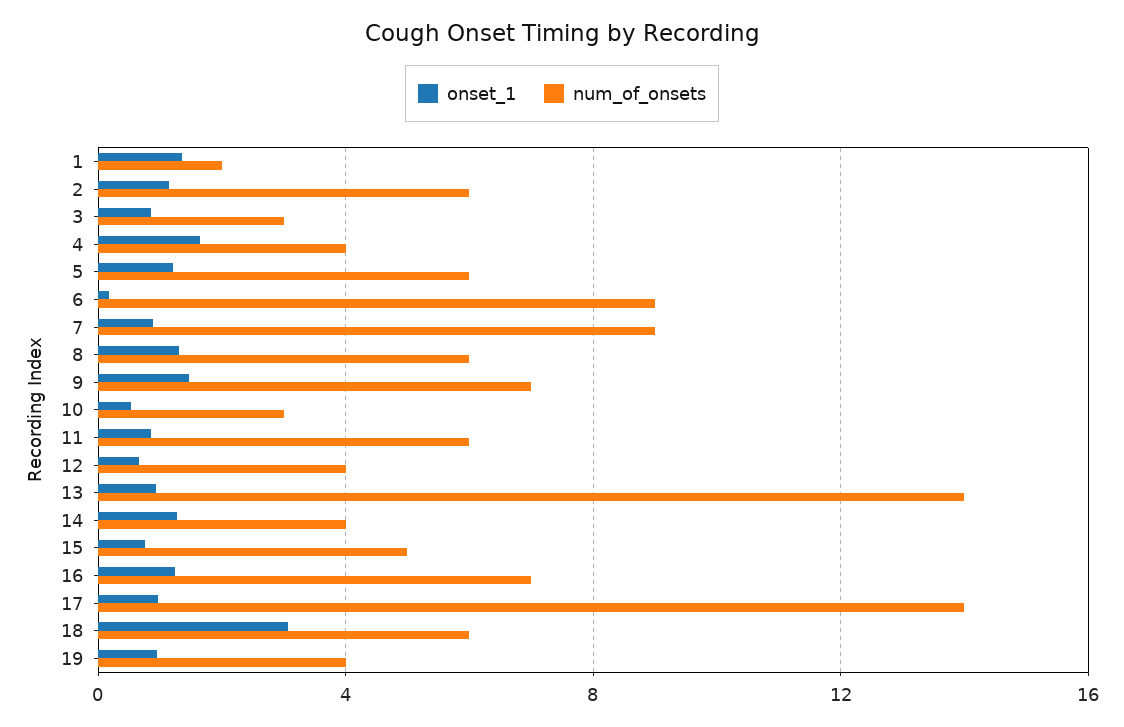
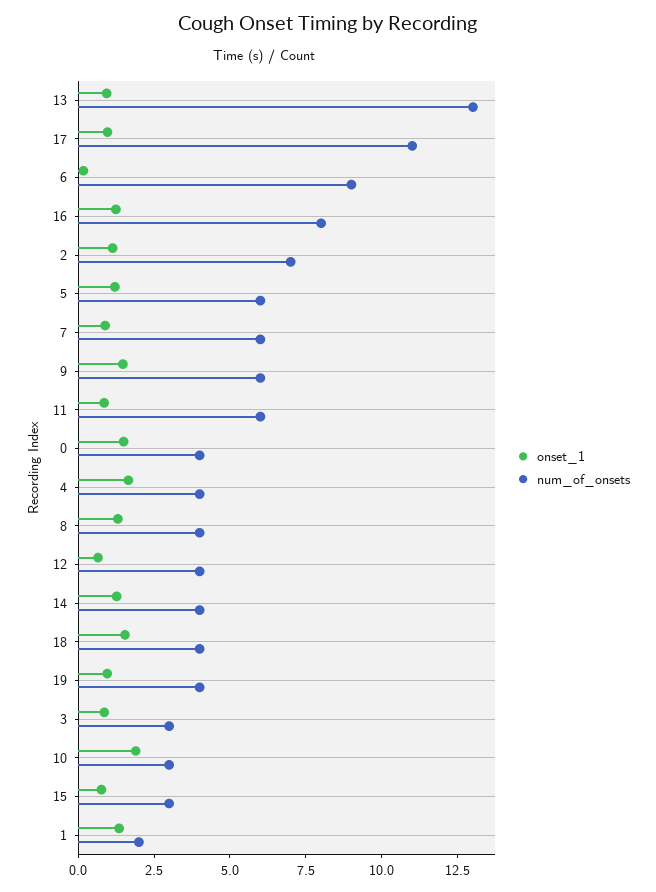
  {
    "onset_1": {
      "1": 1.5,
      "2": 1,
      "3": 1,
      "4": 1.5,
      "5": 1,
      "6": 0,
      "7": 1,
      "8": 1.5,
      "9": 1.5,
-     "10": 0.5,
+     "10": 2,
      "11": 1,
      "12": 0.5,
      "13": 1,
      "14": 1.5,
      "15": 1,
      "16": 1,
      "17": 1,
-     "18": 3,
+     "18": 1.5,
-     "19": 1
+     "19": 1,
+     "0": 1.5
    },
    "num_of_onsets": {
      "1": 2,
-     "2": 6,
+     "2": 7,
      "3": 3,
      "4": 4,
      "5": 6,
      "6": 9,
-     "7": 9,
+     "7": 6,
-     "8": 6,
+     "8": 4,
-     "9": 7,
+     "9": 6,
      "10": 3,
      "11": 6,
      "12": 4,
-     "13": 14,
+     "13": 13,
      "14": 4,
-     "15": 5,
+     "15": 3,
-     "16": 7,
+     "16": 8,
-     "17": 14,
+     "17": 11,
-     "18": 6,
+     "18": 4,
-     "19": 4
+     "19": 4,
+     "0": 4
    }
  }

